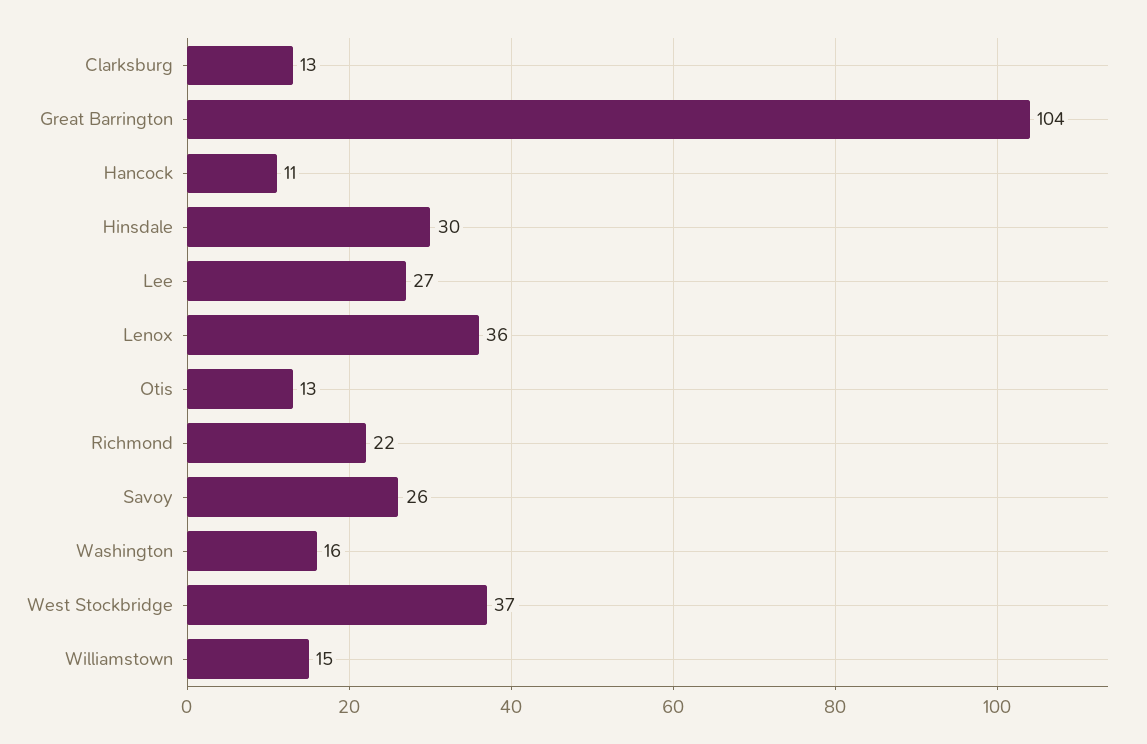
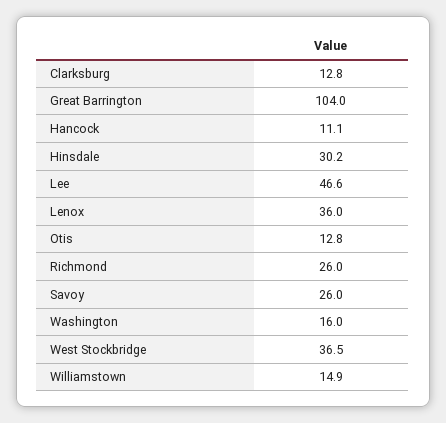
  {
    "Clarksburg": 12.8,
    "Great Barrington": 104,
    "Hancock": 11.1,
    "Hinsdale": 30.2,
-   "Lee": 27,
+   "Lee": 46.6,
    "Lenox": 36,
    "Otis": 12.8,
-   "Richmond": 22,
+   "Richmond": 26,
    "Savoy": 26,
    "Washington": 16,
    "West Stockbridge": 36.5,
    "Williamstown": 14.9
  }

